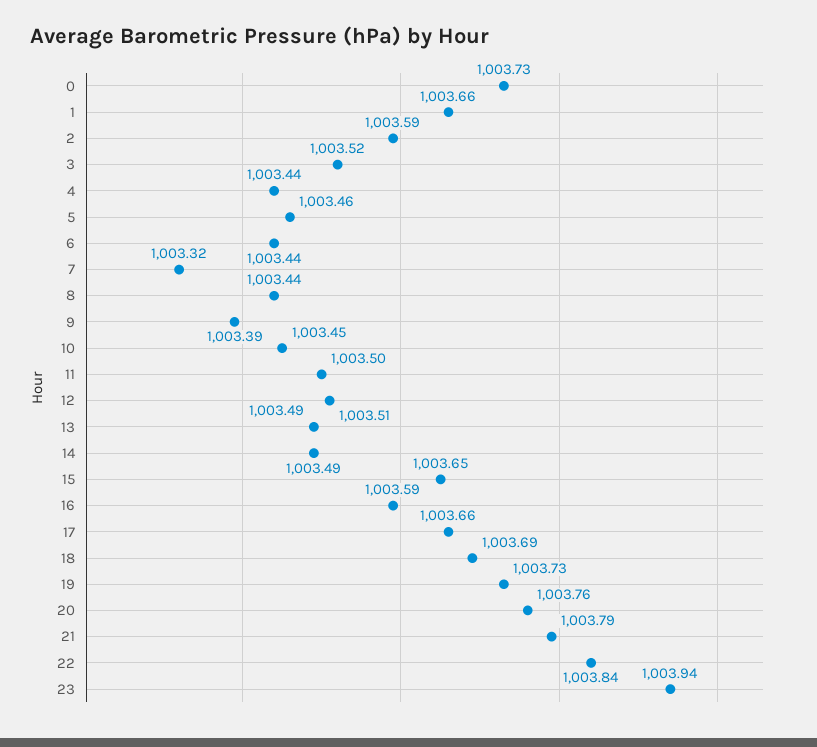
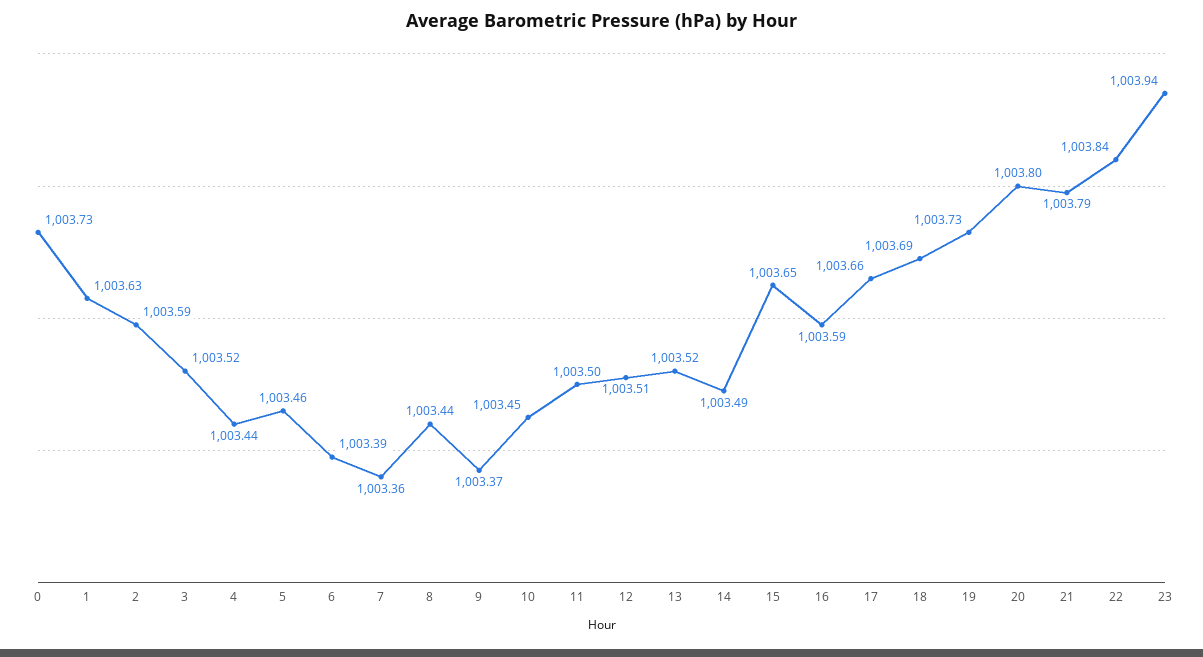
  {
    "0": 1003.73,
-   "1": 1003.66,
+   "1": 1003.63,
    "2": 1003.59,
    "3": 1003.52,
    "4": 1003.44,
    "5": 1003.46,
-   "6": 1003.44,
+   "6": 1003.39,
-   "7": 1003.32,
+   "7": 1003.36,
    "8": 1003.44,
-   "9": 1003.39,
+   "9": 1003.37,
    "10": 1003.45,
    "11": 1003.5,
    "12": 1003.51,
-   "13": 1003.49,
+   "13": 1003.52,
    "14": 1003.49,
    "15": 1003.65,
    "16": 1003.59,
    "17": 1003.66,
    "18": 1003.69,
    "19": 1003.73,
-   "20": 1003.76,
+   "20": 1003.8,
    "21": 1003.79,
    "22": 1003.84,
    "23": 1003.94
  }

